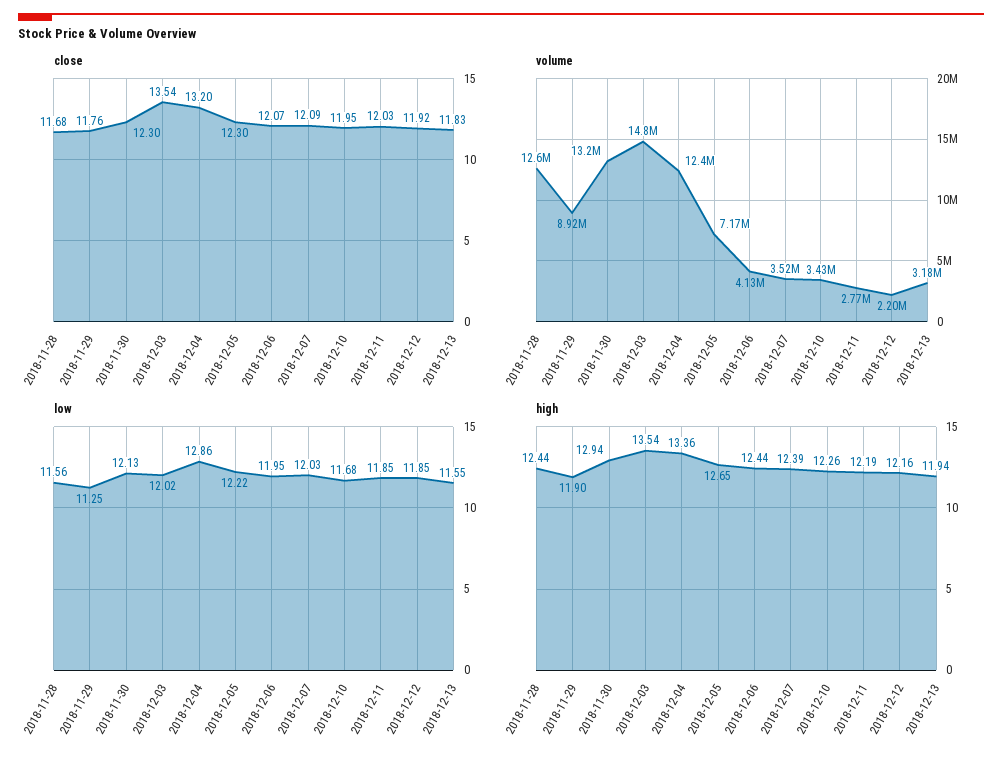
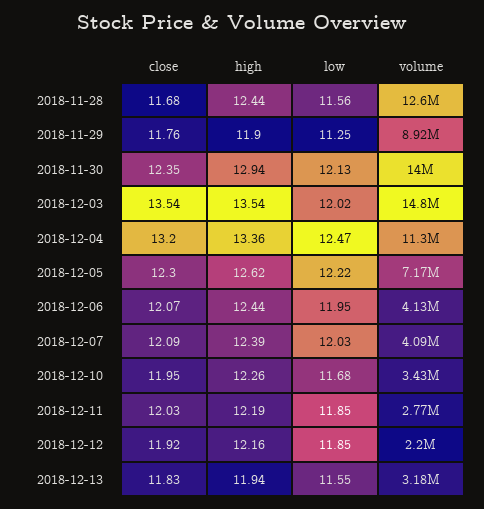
  {
    "close": {
      "2018-11-28": 11.68,
      "2018-11-29": 11.76,
-     "2018-11-30": 12.3,
+     "2018-11-30": 12.35,
      "2018-12-03": 13.54,
      "2018-12-04": 13.2,
      "2018-12-05": 12.3,
      "2018-12-06": 12.07,
      "2018-12-07": 12.09,
      "2018-12-10": 11.95,
      "2018-12-11": 12.03,
      "2018-12-12": 11.92,
      "2018-12-13": 11.83
    },
    "volume": {
      "2018-11-28": 12600000,
      "2018-11-29": 8920000,
-     "2018-11-30": 13200000,
+     "2018-11-30": 14000000,
      "2018-12-03": 14800000,
-     "2018-12-04": 12400000,
+     "2018-12-04": 11300000,
      "2018-12-05": 7170000,
      "2018-12-06": 4130000,
-     "2018-12-07": 3520000,
+     "2018-12-07": 4090000,
      "2018-12-10": 3430000,
      "2018-12-11": 2770000,
      "2018-12-12": 2200000,
      "2018-12-13": 3180000
    },
    "low": {
      "2018-11-28": 11.56,
      "2018-11-29": 11.25,
      "2018-11-30": 12.13,
      "2018-12-03": 12.02,
-     "2018-12-04": 12.86,
+     "2018-12-04": 12.47,
      "2018-12-05": 12.22,
      "2018-12-06": 11.95,
      "2018-12-07": 12.03,
      "2018-12-10": 11.68,
      "2018-12-11": 11.85,
      "2018-12-12": 11.85,
      "2018-12-13": 11.55
    },
    "high": {
      "2018-11-28": 12.44,
      "2018-11-29": 11.9,
      "2018-11-30": 12.94,
      "2018-12-03": 13.54,
      "2018-12-04": 13.36,
-     "2018-12-05": 12.65,
+     "2018-12-05": 12.62,
      "2018-12-06": 12.44,
      "2018-12-07": 12.39,
      "2018-12-10": 12.26,
      "2018-12-11": 12.19,
      "2018-12-12": 12.16,
      "2018-12-13": 11.94
    }
  }

